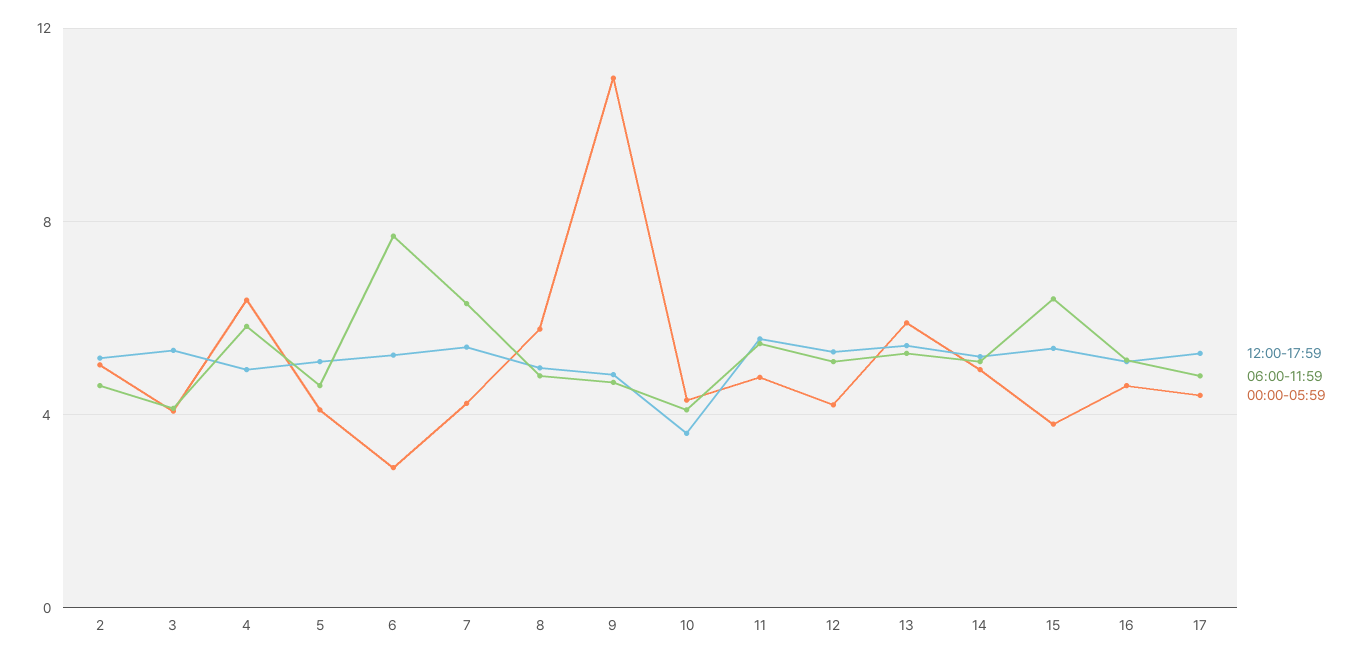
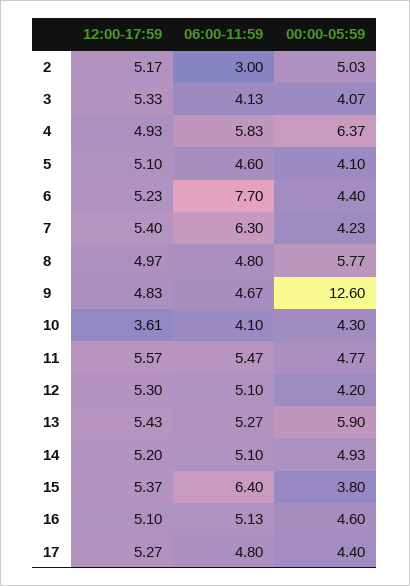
  {
    "12:00-17:59": {
      "2": 5.17,
      "3": 5.33,
      "4": 4.93,
      "5": 5.1,
      "6": 5.23,
      "7": 5.4,
      "8": 4.97,
      "9": 4.83,
      "10": 3.61,
      "11": 5.57,
      "12": 5.3,
      "13": 5.43,
      "14": 5.2,
      "15": 5.37,
      "16": 5.1,
      "17": 5.27
    },
    "06:00-11:59": {
-     "2": 4.5,
+     "2": 3,
      "3": 4.13,
      "4": 5.83,
      "5": 4.6,
      "6": 7.7,
      "7": 6.3,
      "8": 4.8,
      "9": 4.67,
      "10": 4.1,
      "11": 5.47,
      "12": 5.1,
      "13": 5.27,
      "14": 5.1,
      "15": 6.4,
      "16": 5.13,
      "17": 4.8
    },
    "00:00-05:59": {
      "2": 5.03,
      "3": 4.07,
      "4": 6.37,
      "5": 4.1,
-     "6": 3,
+     "6": 4.4,
      "7": 4.23,
      "8": 5.77,
-     "9": 11,
+     "9": 12.6,
      "10": 4.3,
      "11": 4.77,
      "12": 4.2,
      "13": 5.9,
      "14": 4.93,
      "15": 3.8,
      "16": 4.6,
      "17": 4.4
    }
  }

